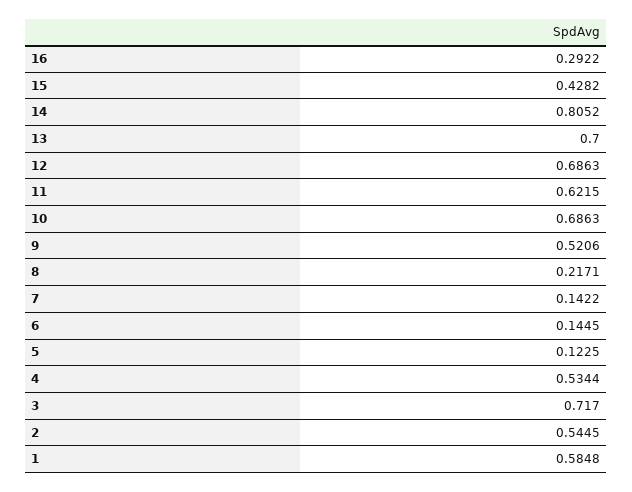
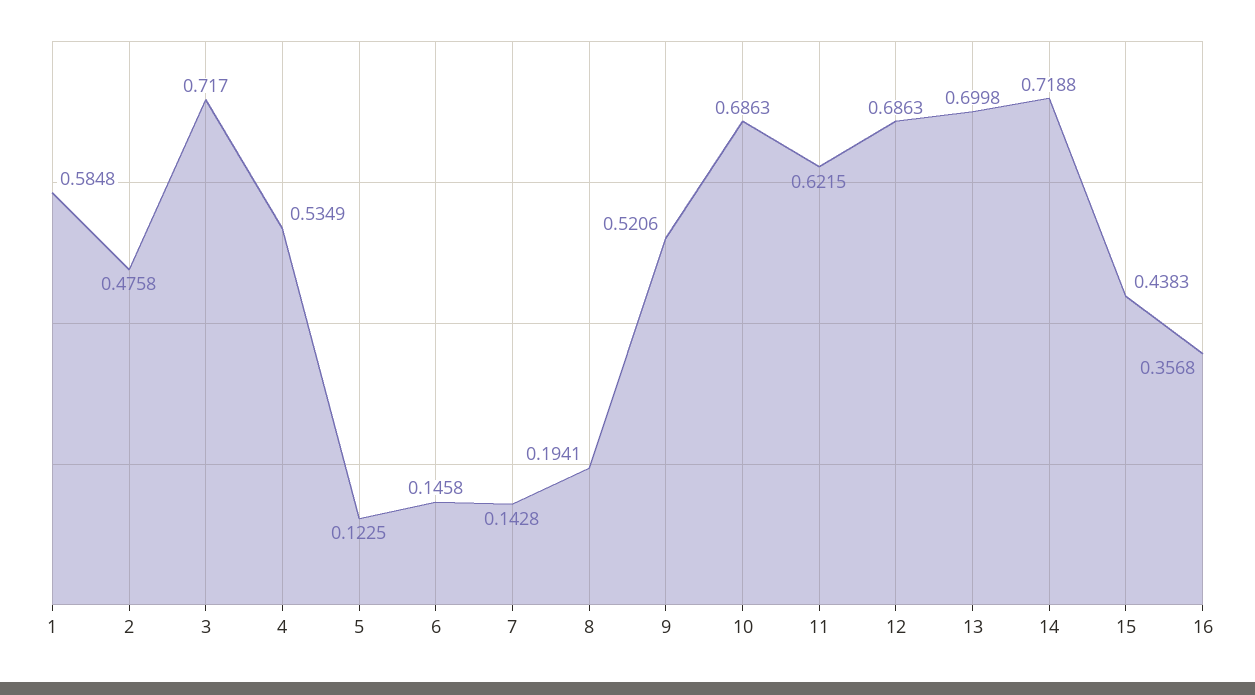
  {
-   "16": 0.2922,
+   "16": 0.3568,
-   "15": 0.4282,
+   "15": 0.4383,
-   "14": 0.8052,
+   "14": 0.7188,
-   "13": 0.7,
+   "13": 0.6998,
    "12": 0.6863,
    "11": 0.6215,
    "10": 0.6863,
    "9": 0.5206,
-   "8": 0.2171,
+   "8": 0.1941,
-   "7": 0.1422,
+   "7": 0.1428,
-   "6": 0.1445,
+   "6": 0.1458,
    "5": 0.1225,
-   "4": 0.5344,
+   "4": 0.5349,
    "3": 0.717,
-   "2": 0.5445,
+   "2": 0.4758,
    "1": 0.5848
  }

